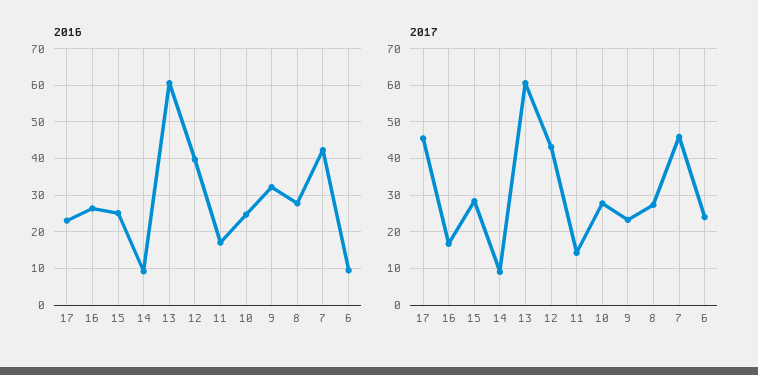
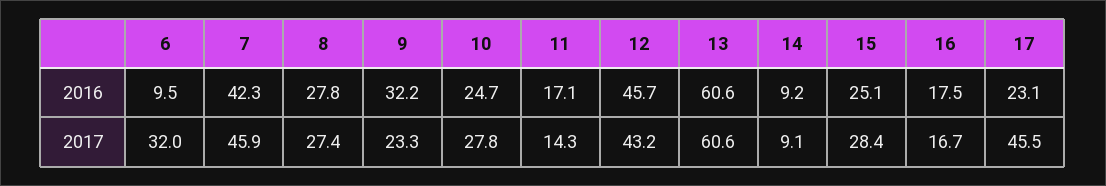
  {
    "2016": {
      "17": 23.1,
-     "16": 26,
+     "16": 17.5,
      "15": 25.1,
      "14": 9.2,
      "13": 60.6,
-     "12": 40,
+     "12": 45.7,
      "11": 17.1,
      "10": 24.7,
      "9": 32.2,
      "8": 27.8,
      "7": 42.3,
      "6": 9.5
    },
    "2017": {
      "17": 45.5,
      "16": 16.7,
      "15": 28.4,
      "14": 9.1,
      "13": 60.6,
      "12": 43.2,
      "11": 14.3,
      "10": 27.8,
      "9": 23.3,
      "8": 27.4,
      "7": 45.9,
-     "6": 24
+     "6": 32
    }
  }

